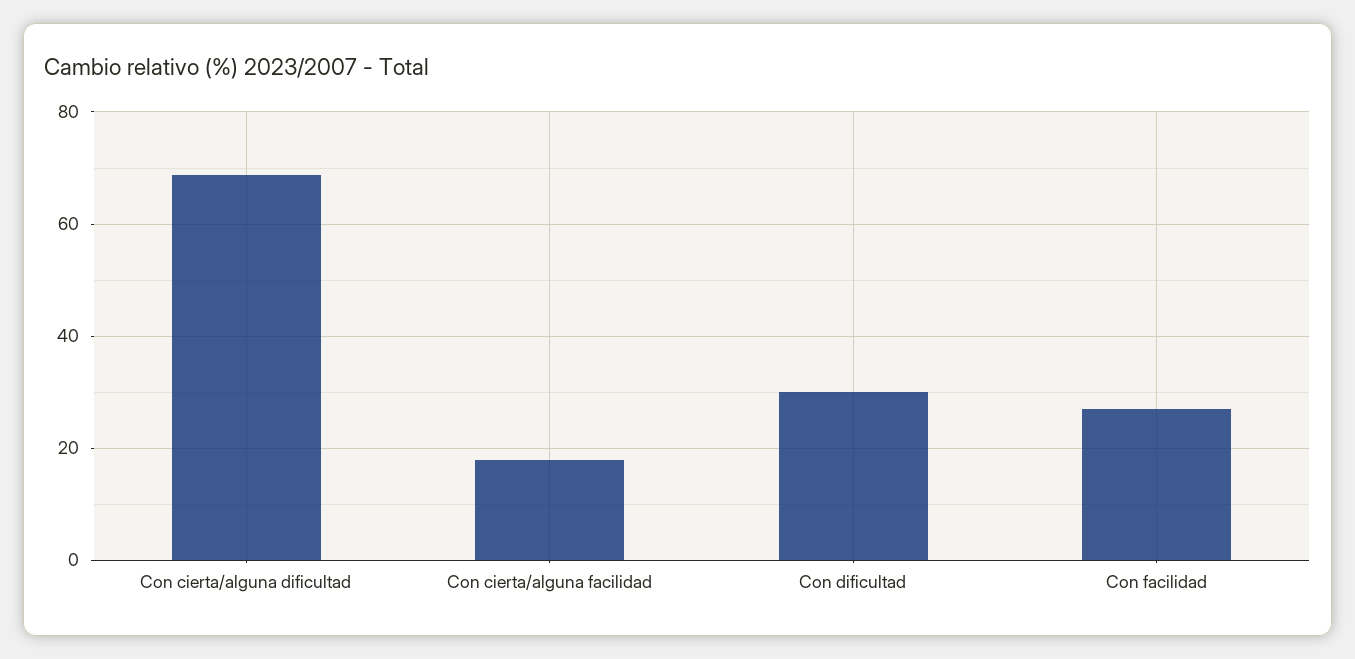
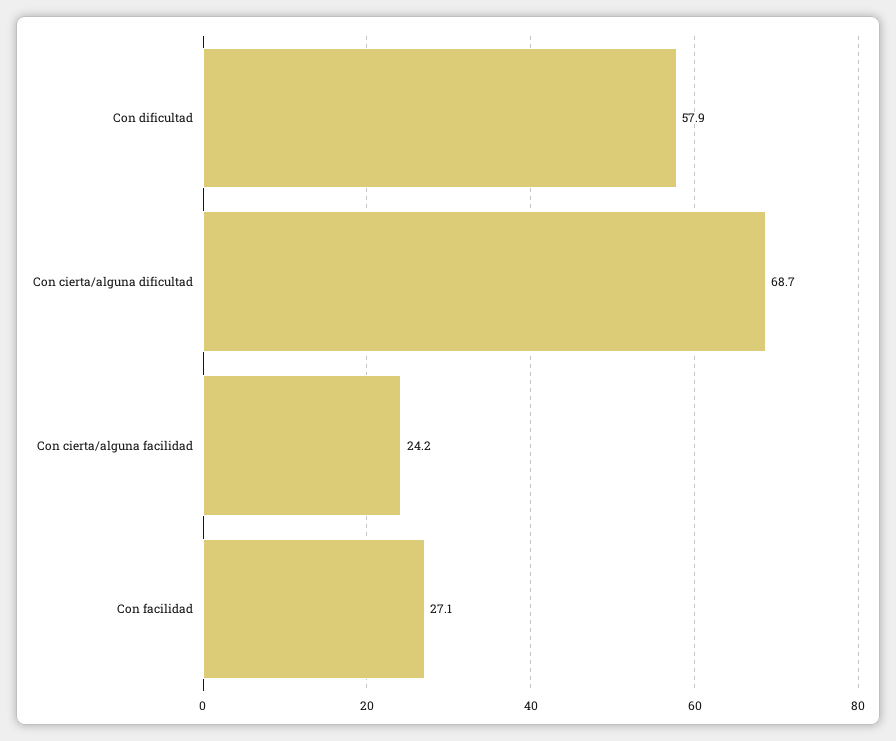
  {
    "Con cierta/alguna dificultad": 68.7,
-   "Con cierta/alguna facilidad": 18,
+   "Con cierta/alguna facilidad": 24.2,
-   "Con dificultad": 30,
+   "Con dificultad": 57.9,
    "Con facilidad": 27.1
  }

